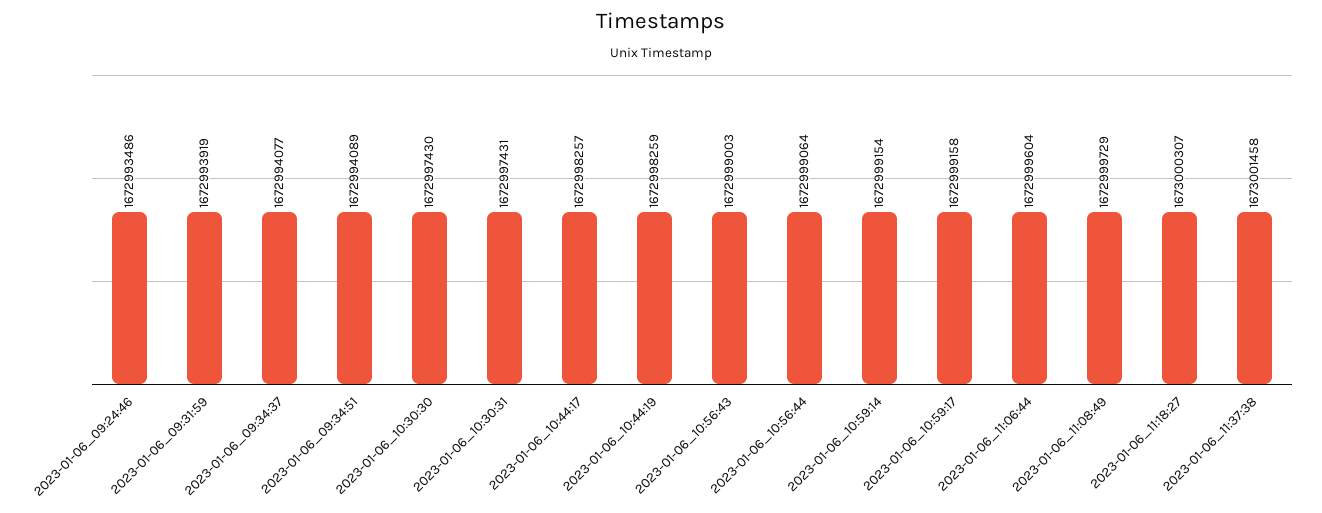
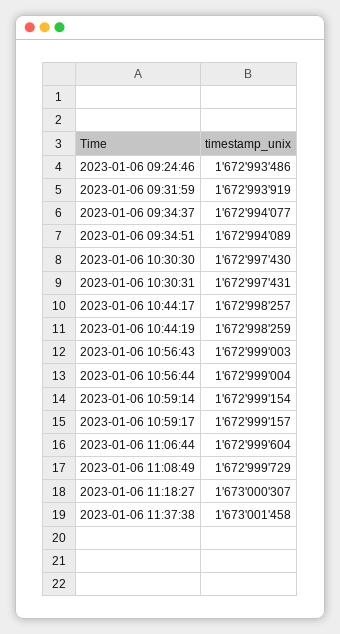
  {
    "2023-01-06_09:24:46": 1672993486,
    "2023-01-06_09:31:59": 1672993919,
    "2023-01-06_09:34:37": 1672994077,
    "2023-01-06_09:34:51": 1672994089,
    "2023-01-06_10:30:30": 1672997430,
    "2023-01-06_10:30:31": 1672997431,
    "2023-01-06_10:44:17": 1672998257,
    "2023-01-06_10:44:19": 1672998259,
    "2023-01-06_10:56:43": 1672999003,
-   "2023-01-06_10:56:44": 1672999064,
+   "2023-01-06_10:56:44": 1672999004,
    "2023-01-06_10:59:14": 1672999154,
-   "2023-01-06_10:59:17": 1672999158,
+   "2023-01-06_10:59:17": 1672999157,
    "2023-01-06_11:06:44": 1672999604,
    "2023-01-06_11:08:49": 1672999729,
    "2023-01-06_11:18:27": 1673000307,
    "2023-01-06_11:37:38": 1673001458
  }

